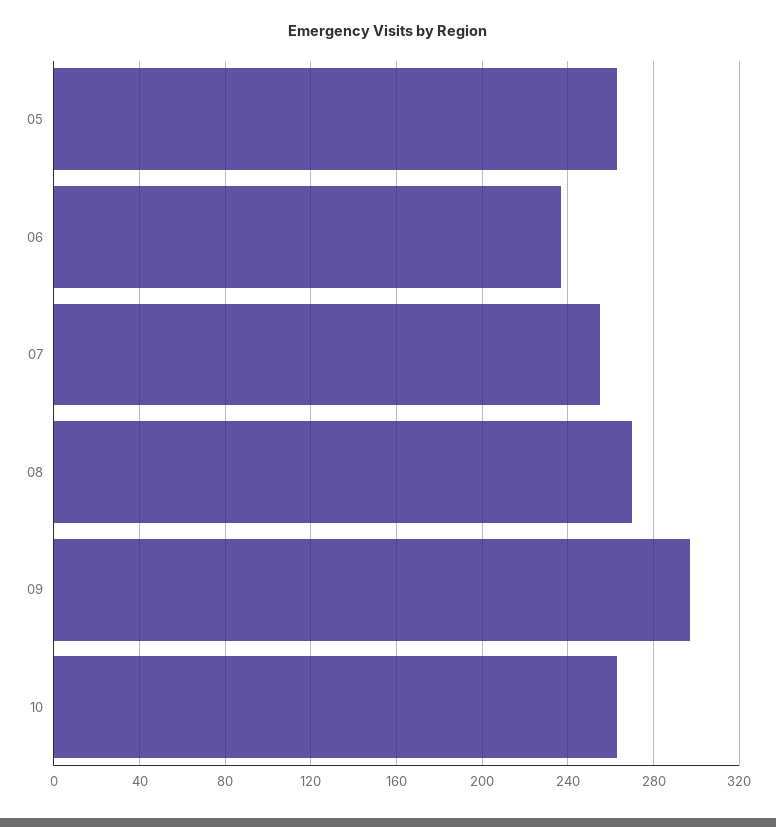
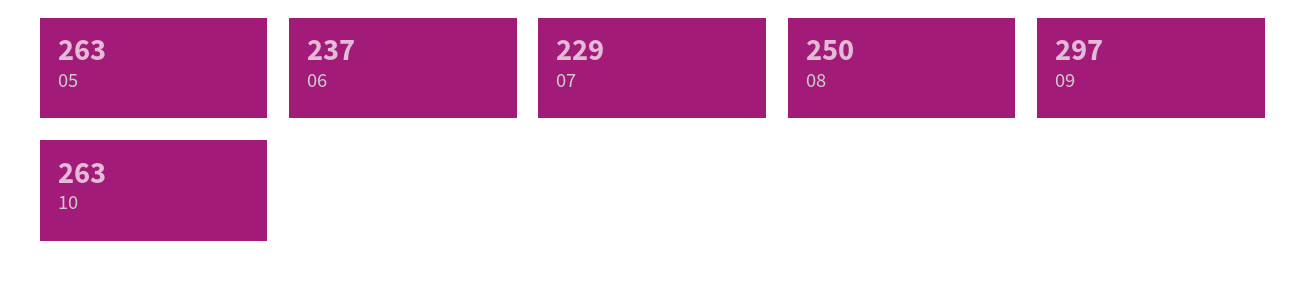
  {
    "05": 263,
    "06": 237,
-   "07": 255,
+   "07": 229,
-   "08": 270,
+   "08": 250,
    "09": 297,
    "10": 263
  }

